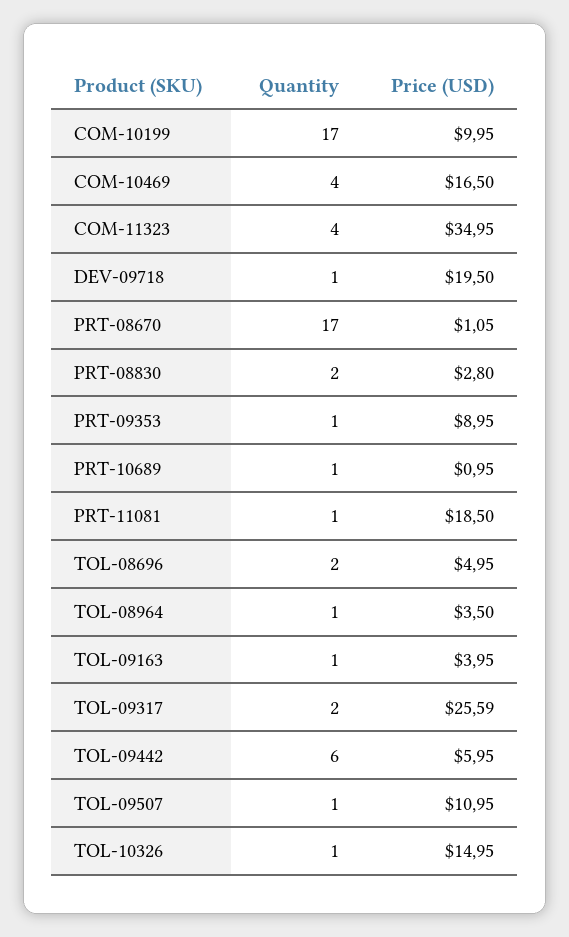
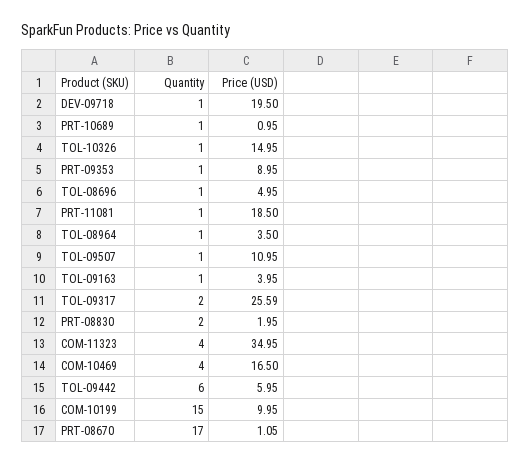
  {
    "Quantity": {
-     "COM-10199": 17,
+     "COM-10199": 15,
      "COM-10469": 4,
      "COM-11323": 4,
      "DEV-09718": 1,
      "PRT-08670": 17,
      "PRT-08830": 2,
      "PRT-09353": 1,
      "PRT-10689": 1,
      "PRT-11081": 1,
-     "TOL-08696": 2,
+     "TOL-08696": 1,
      "TOL-08964": 1,
      "TOL-09163": 1,
      "TOL-09317": 2,
      "TOL-09442": 6,
      "TOL-09507": 1,
      "TOL-10326": 1
    },
    "Price (USD)": {
      "COM-10199": 9.95,
      "COM-10469": 16.5,
      "COM-11323": 34.95,
      "DEV-09718": 19.5,
      "PRT-08670": 1.05,
-     "PRT-08830": 2.8,
+     "PRT-08830": 1.95,
      "PRT-09353": 8.95,
      "PRT-10689": 0.95,
      "PRT-11081": 18.5,
      "TOL-08696": 4.95,
      "TOL-08964": 3.5,
      "TOL-09163": 3.95,
      "TOL-09317": 25.59,
      "TOL-09442": 5.95,
      "TOL-09507": 10.95,
      "TOL-10326": 14.95
    }
  }

